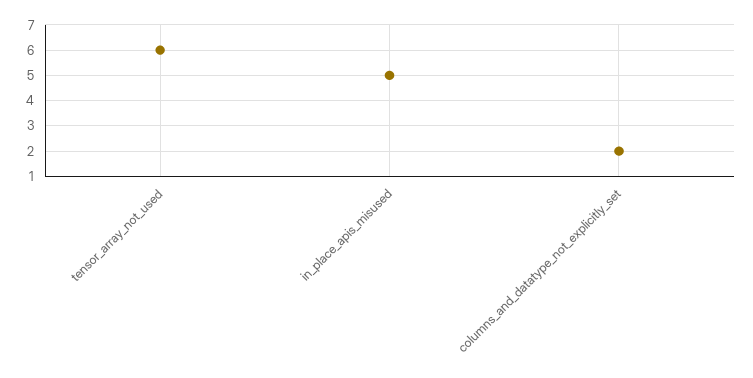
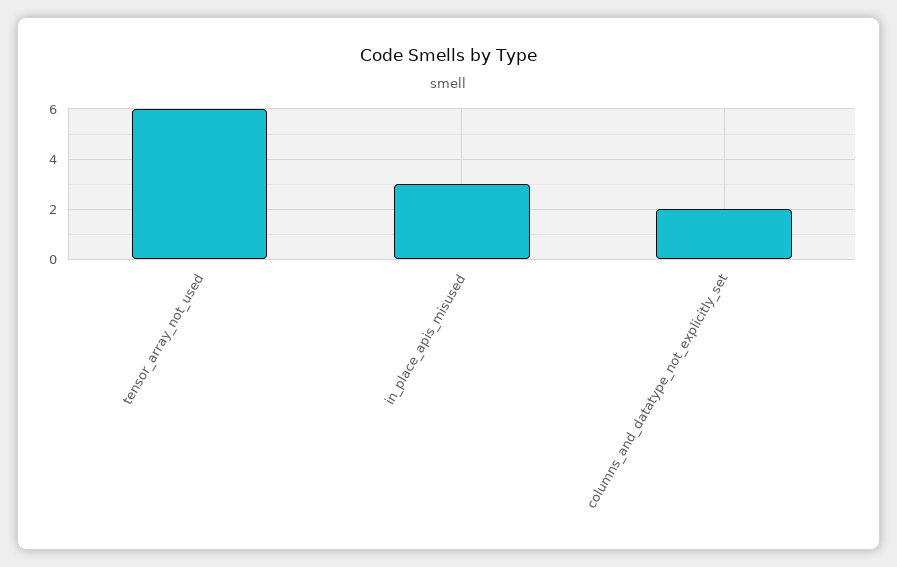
  {
    "tensor_array_not_used": 6,
-   "in_place_apis_misused": 5,
+   "in_place_apis_misused": 3,
    "columns_and_datatype_not_explicitly_set": 2
  }

